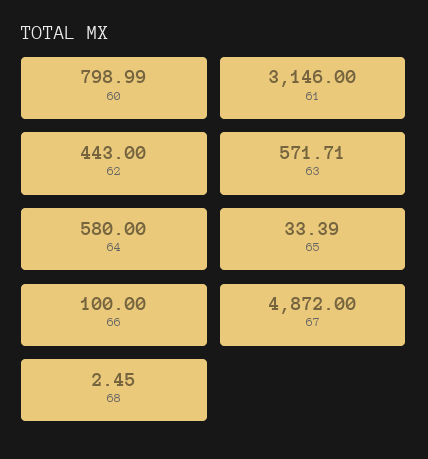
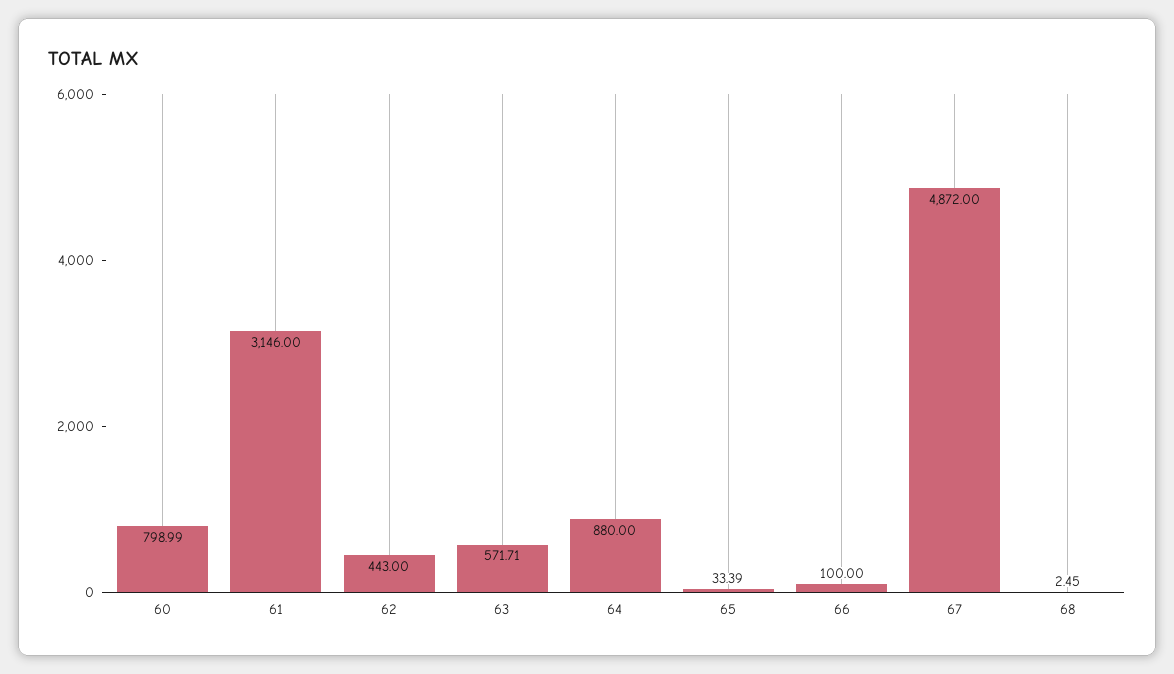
  {
    "60": 798.99,
    "61": 3146,
    "62": 443,
    "63": 571.71,
-   "64": 580,
+   "64": 880,
    "65": 33.39,
    "66": 100,
    "67": 4872,
    "68": 2.45
  }

